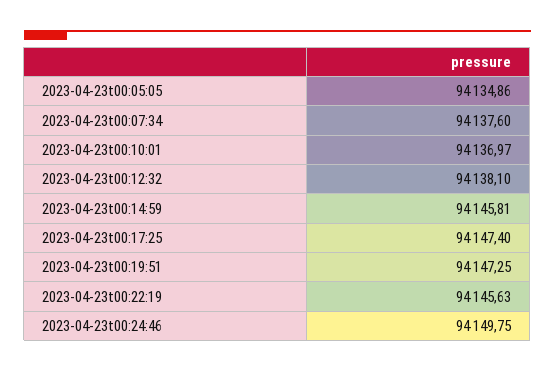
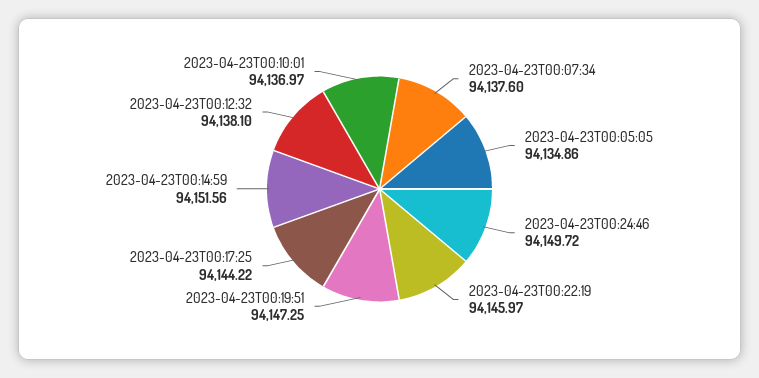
  {
    "2023-04-23t00:05:05": 94134.86,
    "2023-04-23t00:07:34": 94137.6,
    "2023-04-23t00:10:01": 94136.97,
    "2023-04-23t00:12:32": 94138.1,
-   "2023-04-23t00:14:59": 94145.81,
+   "2023-04-23t00:14:59": 94151.56,
-   "2023-04-23t00:17:25": 94147.4,
+   "2023-04-23t00:17:25": 94144.22,
    "2023-04-23t00:19:51": 94147.25,
-   "2023-04-23t00:22:19": 94145.63,
+   "2023-04-23t00:22:19": 94145.97,
-   "2023-04-23t00:24:46": 94149.75
+   "2023-04-23t00:24:46": 94149.72
  }

